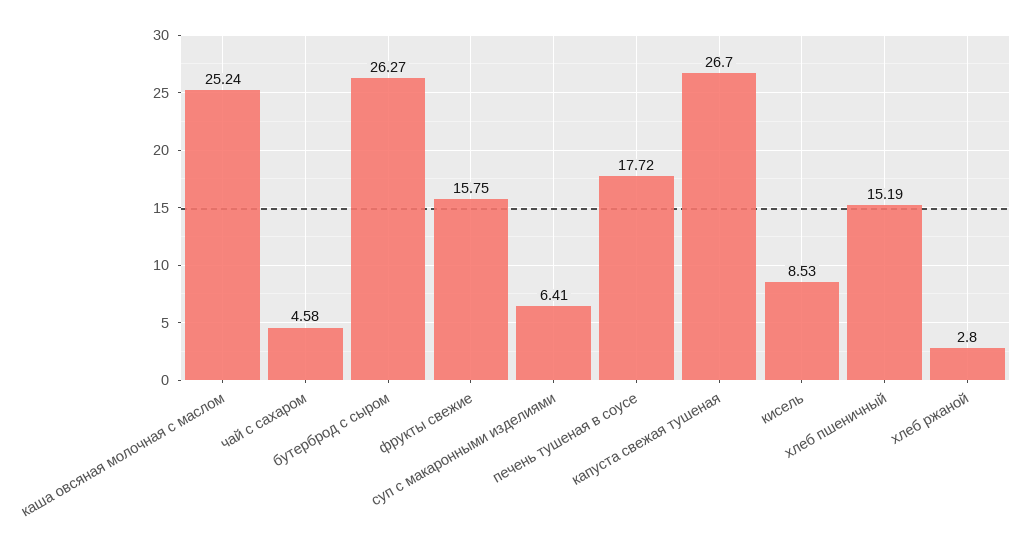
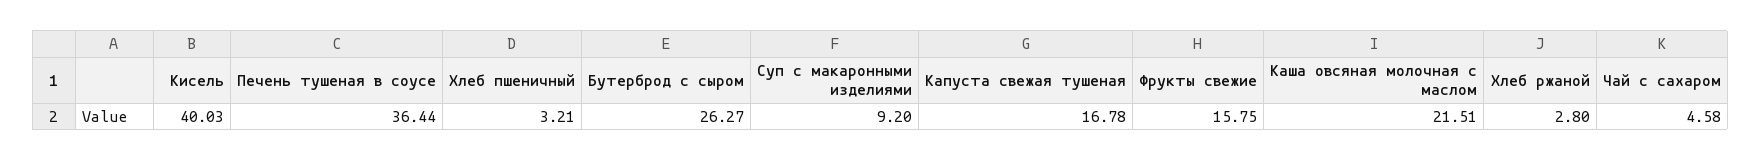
  {
-   "каша овсяная молочная с маслом": 25.24,
+   "каша овсяная молочная с маслом": 21.51,
    "чай с сахаром": 4.58,
    "бутерброд с сыром": 26.27,
    "фрукты свежие": 15.75,
-   "суп с макаронными изделиями": 6.41,
+   "суп с макаронными изделиями": 9.2,
-   "печень тушеная в соусе": 17.72,
+   "печень тушеная в соусе": 36.44,
-   "капуста свежая тушеная": 26.7,
+   "капуста свежая тушеная": 16.78,
-   "кисель": 8.53,
+   "кисель": 40.03,
-   "хлеб пшеничный": 15.19,
+   "хлеб пшеничный": 3.21,
    "хлеб ржаной": 2.8
  }

